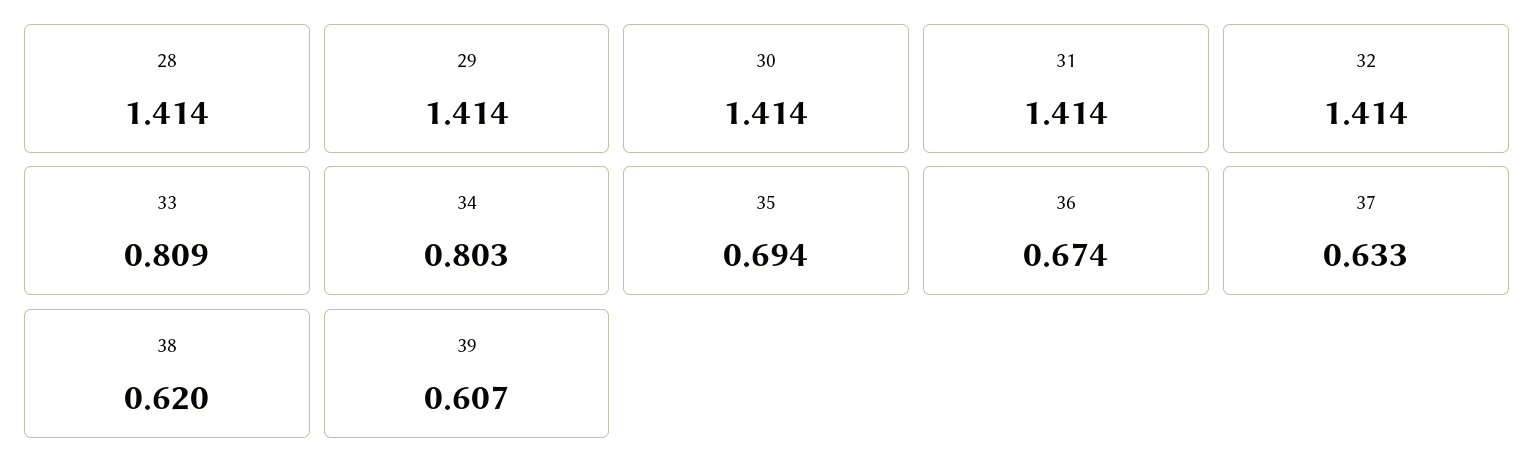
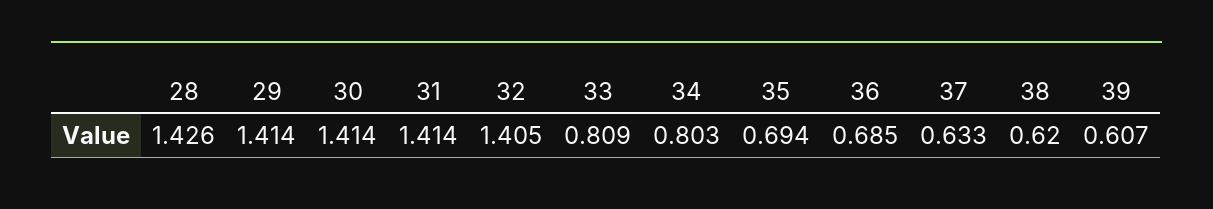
  {
-   "28": 1.414,
+   "28": 1.426,
    "29": 1.414,
    "30": 1.414,
    "31": 1.414,
-   "32": 1.414,
+   "32": 1.405,
    "33": 0.809,
    "34": 0.803,
    "35": 0.694,
-   "36": 0.674,
+   "36": 0.685,
    "37": 0.633,
    "38": 0.62,
    "39": 0.607
  }

